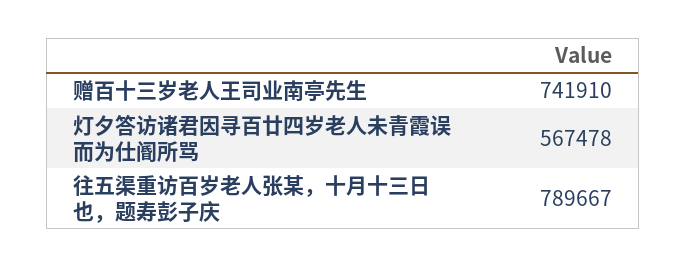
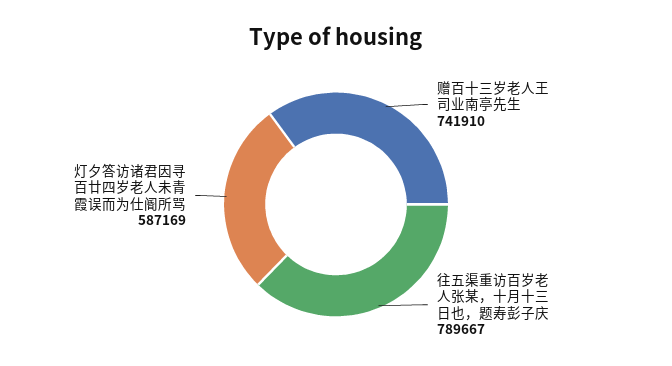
  {
    "赠百十三岁老人王司业南亭先生": 741910,
-   "灯夕答访诸君因寻百廿四岁老人未青霞误而为仕阍所骂": 567478,
+   "灯夕答访诸君因寻百廿四岁老人未青霞误而为仕阍所骂": 587169,
    "往五渠重访百岁老人张某，十月十三日也，题寿彭子庆": 789667
  }

